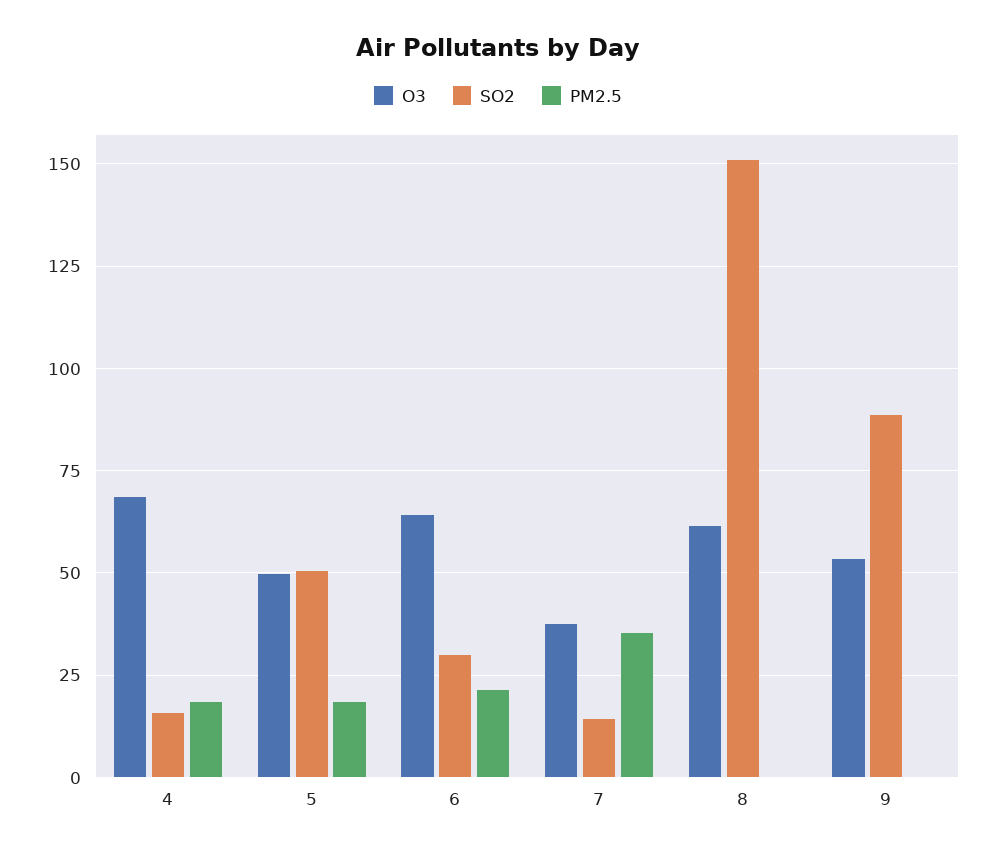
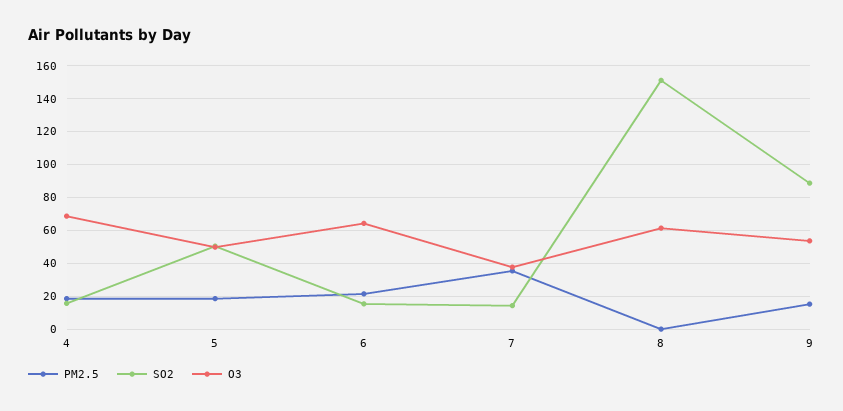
  {
    "O3": {
      "4": 67.5,
      "5": 50,
      "6": 65,
      "7": 37.5,
      "8": 62.5,
      "9": 52.5
    },
    "SO2": {
      "4": 15,
      "5": 50,
-     "6": 30,
+     "6": 15,
      "7": 15,
      "8": 150,
      "9": 87.5
    },
    "PM2.5": {
      "4": 17.5,
      "5": 17.5,
      "6": 22.5,
      "7": 35,
      "8": 0,
-     "9": 0
+     "9": 15
    }
  }

